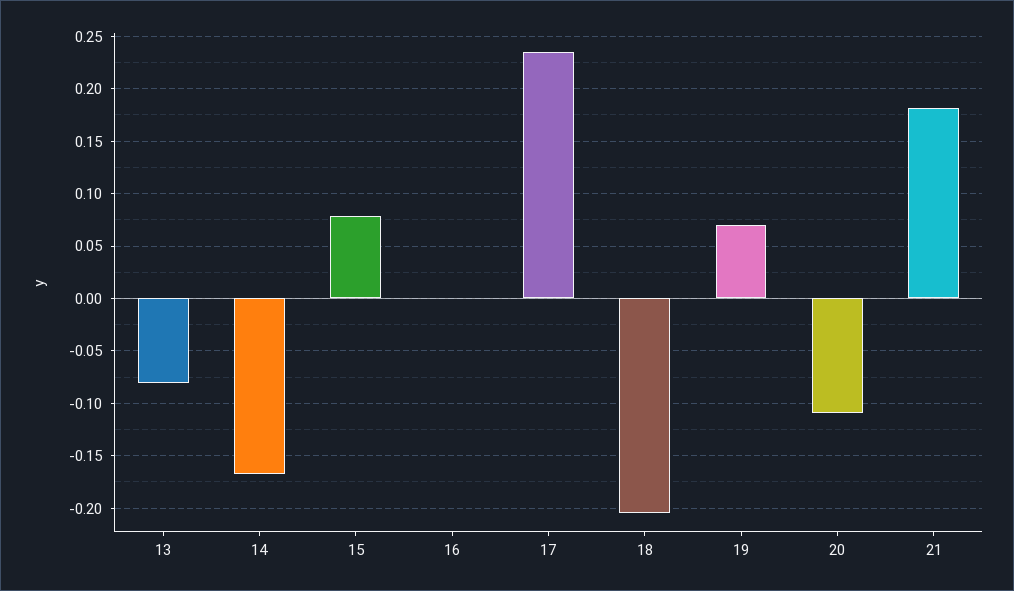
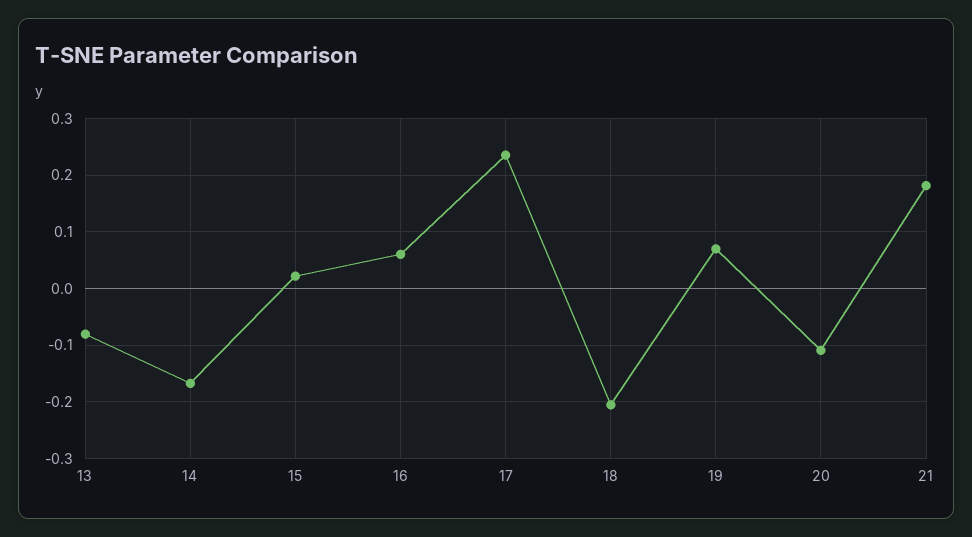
  {
    "13": -0.08,
    "14": -0.17,
-   "15": 0.08,
+   "15": 0.02,
-   "16": 0,
+   "16": 0.06,
    "17": 0.24,
    "18": -0.2,
    "19": 0.07,
    "20": -0.11,
    "21": 0.18
  }

